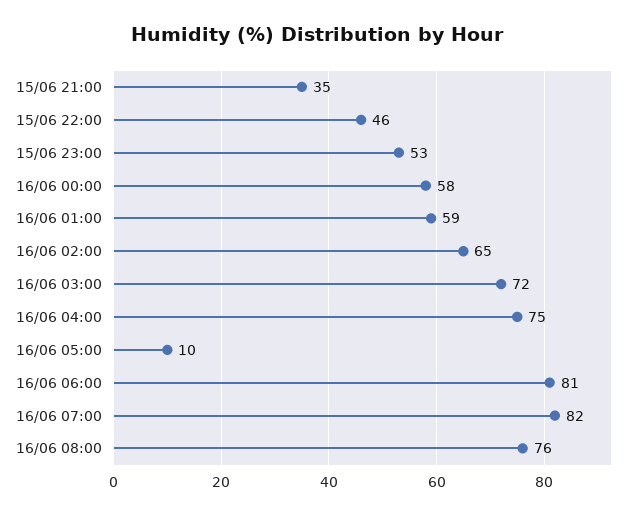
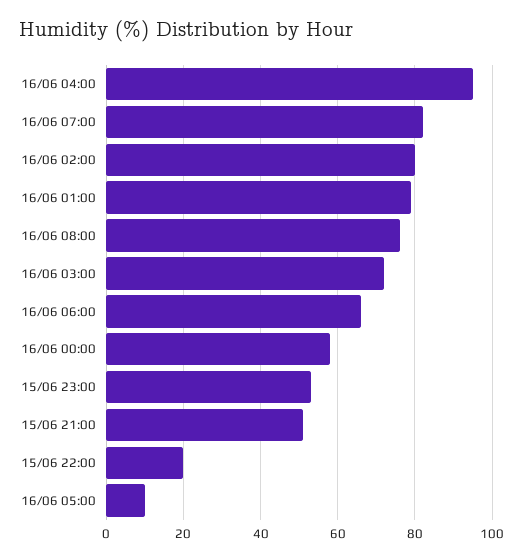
  {
-   "15/06 21:00": 35,
+   "15/06 21:00": 50,
-   "15/06 22:00": 46,
+   "15/06 22:00": 20,
    "15/06 23:00": 53,
    "16/06 00:00": 58,
-   "16/06 01:00": 59,
+   "16/06 01:00": 80,
-   "16/06 02:00": 65,
+   "16/06 02:00": 80,
    "16/06 03:00": 72,
-   "16/06 04:00": 75,
+   "16/06 04:00": 95,
    "16/06 05:00": 10,
-   "16/06 06:00": 81,
+   "16/06 06:00": 65,
    "16/06 07:00": 82,
    "16/06 08:00": 76
  }

